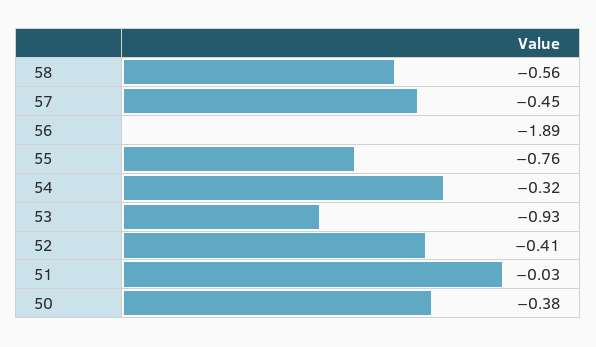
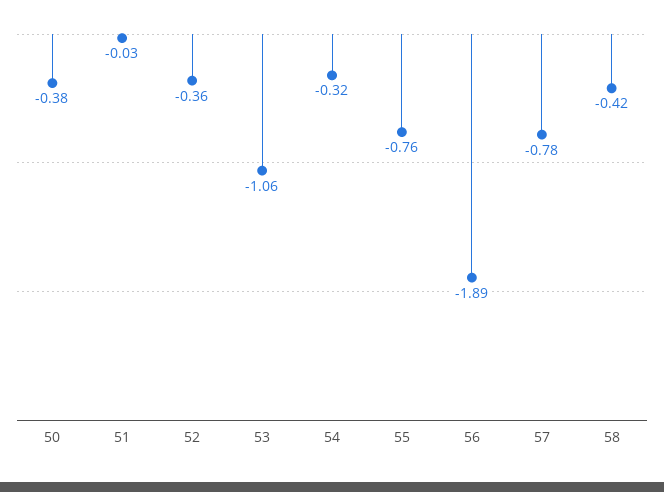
  {
-   "58": -0.56,
+   "58": -0.42,
-   "57": -0.45,
+   "57": -0.78,
    "56": -1.89,
    "55": -0.76,
    "54": -0.32,
-   "53": -0.93,
+   "53": -1.06,
-   "52": -0.41,
+   "52": -0.36,
    "51": -0.03,
    "50": -0.38
  }

